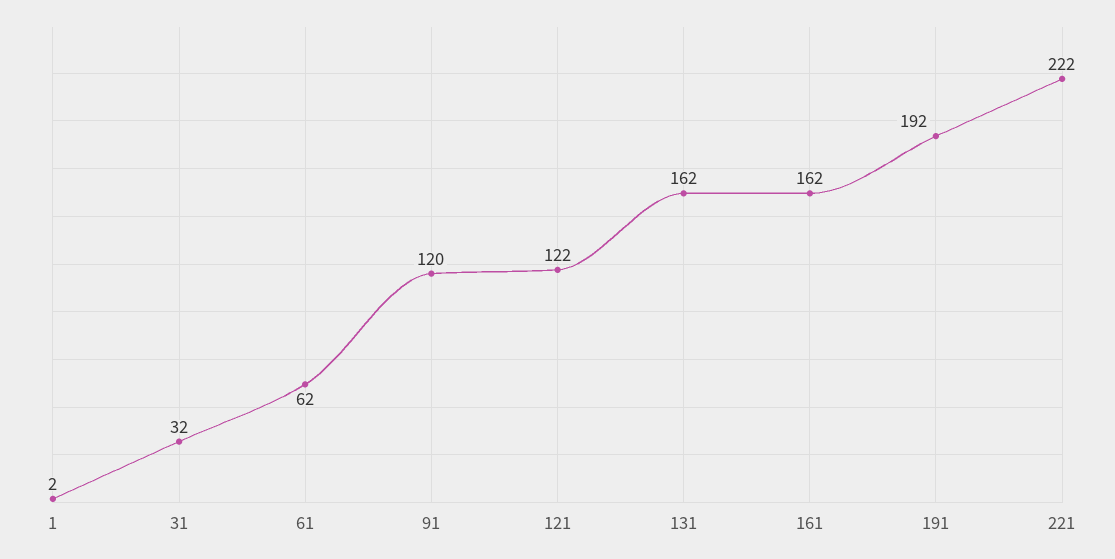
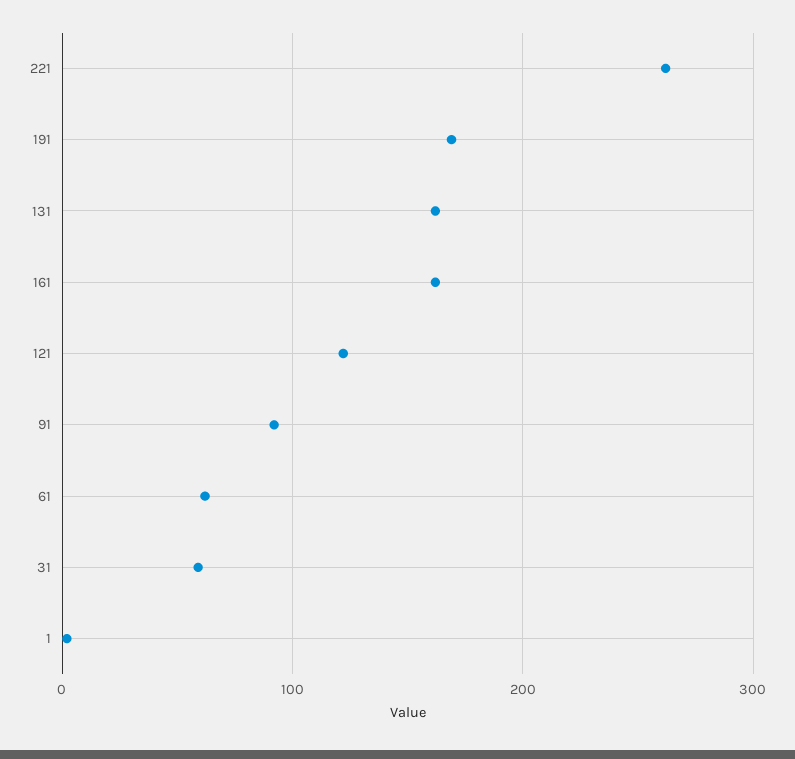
  {
    "1": 2,
-   "31": 32,
+   "31": 60,
    "61": 62,
-   "91": 120,
+   "91": 90,
    "121": 122,
    "131": 162,
    "161": 162,
-   "191": 192,
+   "191": 170,
-   "221": 222
+   "221": 260
  }

